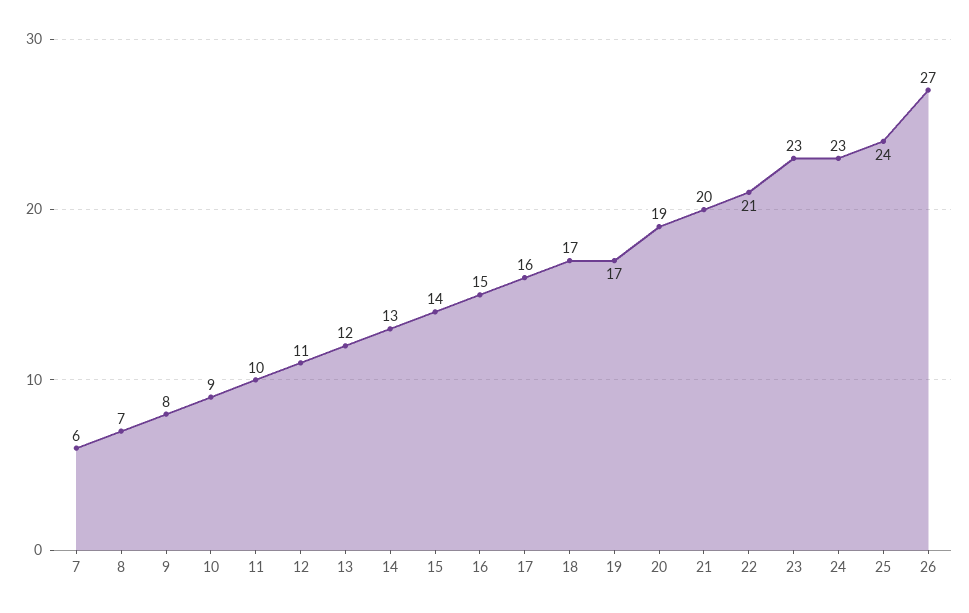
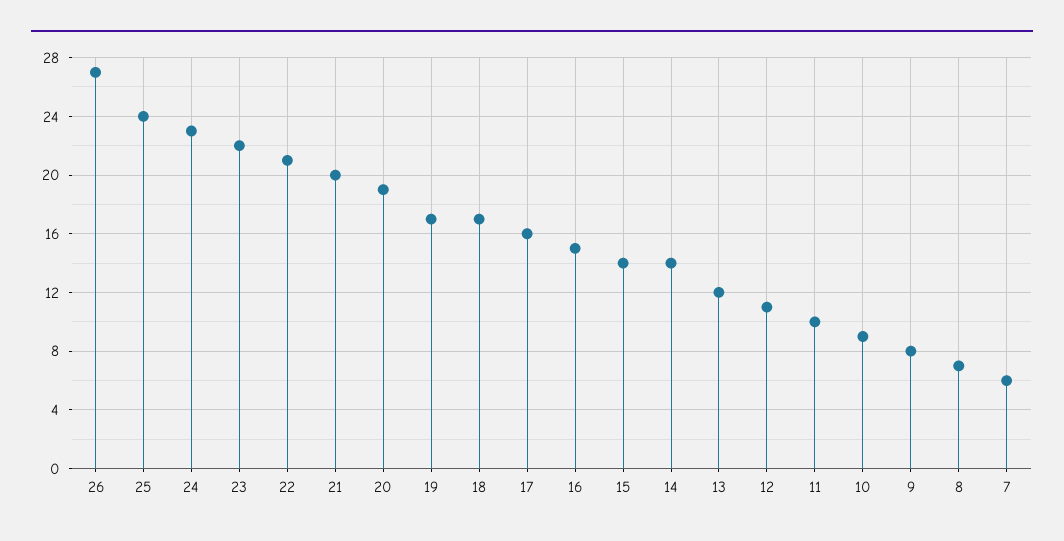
  {
    "7": 6,
    "8": 7,
    "9": 8,
    "10": 9,
    "11": 10,
    "12": 11,
    "13": 12,
-   "14": 13,
+   "14": 14,
    "15": 14,
    "16": 15,
    "17": 16,
    "18": 17,
    "19": 17,
    "20": 19,
    "21": 20,
    "22": 21,
-   "23": 23,
+   "23": 22,
    "24": 23,
    "25": 24,
    "26": 27
  }

